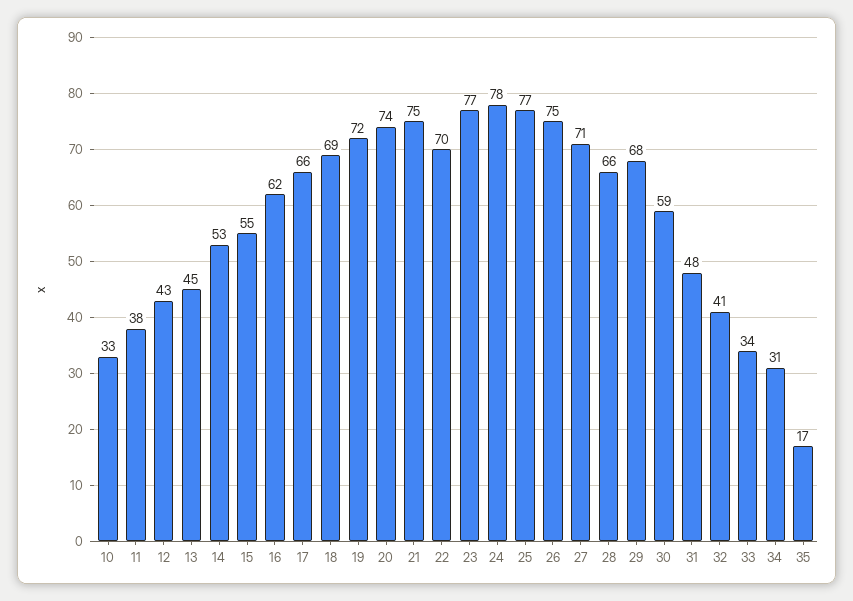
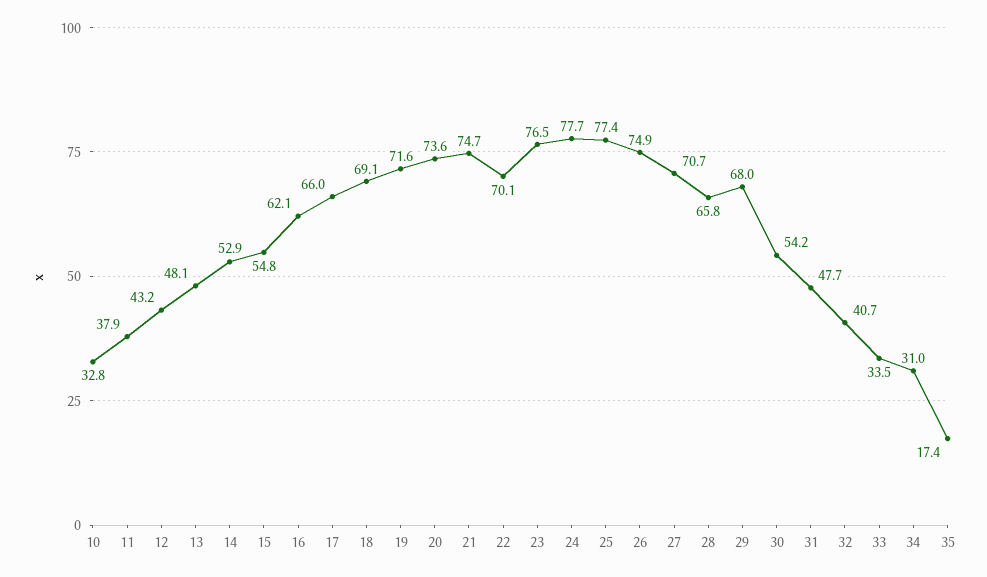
  {
    "10": 32.8,
    "11": 37.9,
    "12": 43.2,
-   "13": 45,
+   "13": 48.1,
    "14": 52.9,
    "15": 54.8,
    "16": 62.1,
    "17": 66,
    "18": 69.1,
    "19": 71.6,
    "20": 73.6,
    "21": 74.7,
    "22": 70.1,
    "23": 76.5,
    "24": 77.7,
    "25": 77.4,
    "26": 74.9,
    "27": 70.7,
    "28": 65.8,
    "29": 68,
-   "30": 59,
+   "30": 54.2,
    "31": 47.7,
    "32": 40.7,
    "33": 33.5,
    "34": 31,
    "35": 17.4
  }

